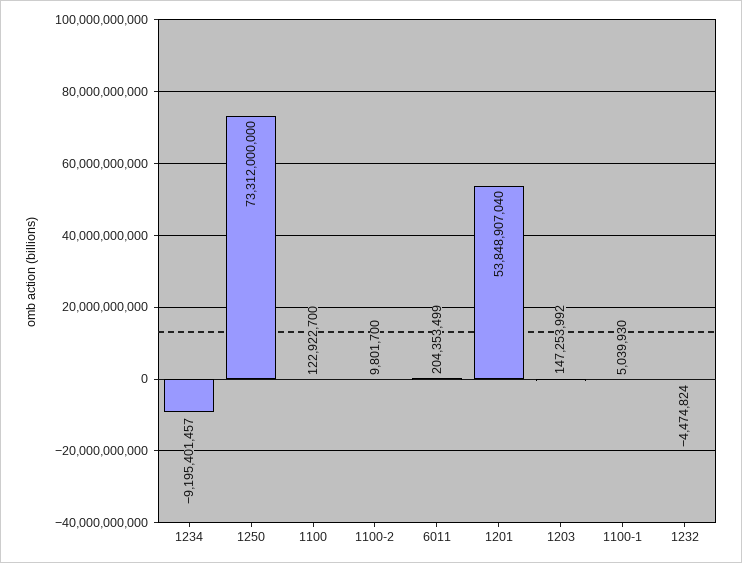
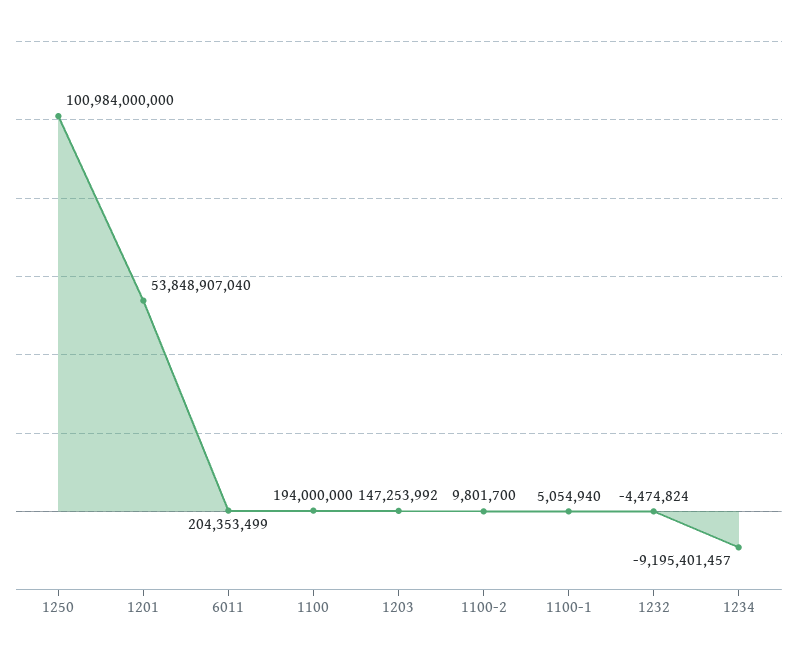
  {
    "1234": -9195401457,
-   "1250": 73312000000,
+   "1250": 100984000000,
-   "1100": 122922700,
+   "1100": 194000000,
    "1100-2": 9801700,
    "6011": 204353499,
    "1201": 53848907040,
    "1203": 147253992,
-   "1100-1": 5039930,
+   "1100-1": 5054940,
    "1232": -4474824
  }

